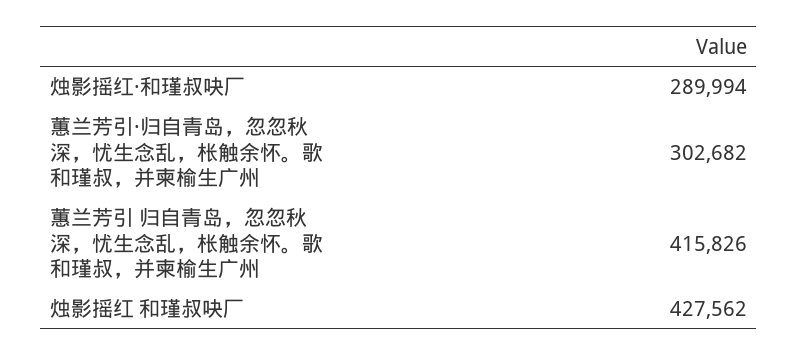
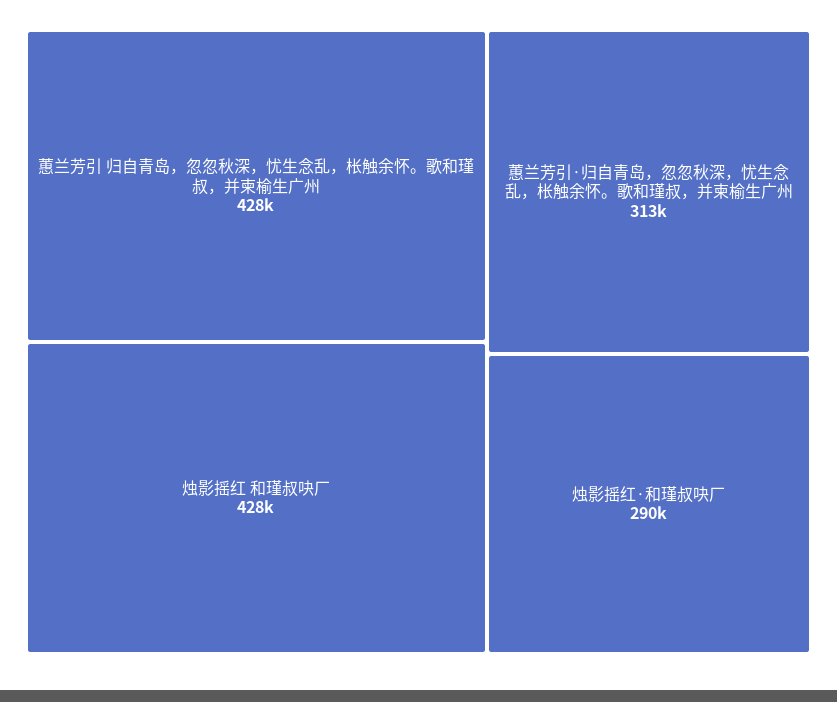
  {
    "烛影摇红·和瑾叔吷厂": 289994,
-   "蕙兰芳引·归自青岛，忽忽秋深，忧生念乱，枨触余怀。歌和瑾叔，并柬榆生广州": 302682,
+   "蕙兰芳引·归自青岛，忽忽秋深，忧生念乱，枨触余怀。歌和瑾叔，并柬榆生广州": 313000,
-   "蕙兰芳引 归自青岛，忽忽秋深，忧生念乱，枨触余怀。歌和瑾叔，并柬榆生广州": 415826,
+   "蕙兰芳引 归自青岛，忽忽秋深，忧生念乱，枨触余怀。歌和瑾叔，并柬榆生广州": 428000,
    "烛影摇红 和瑾叔吷厂": 427562
  }

